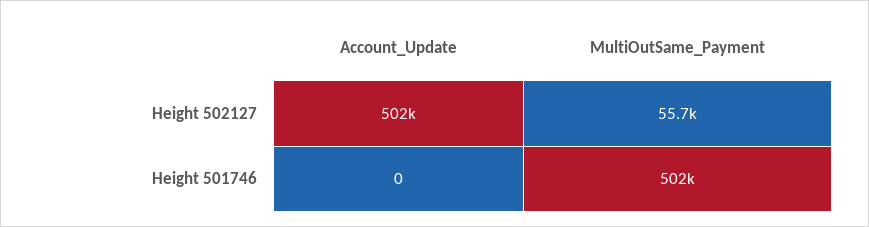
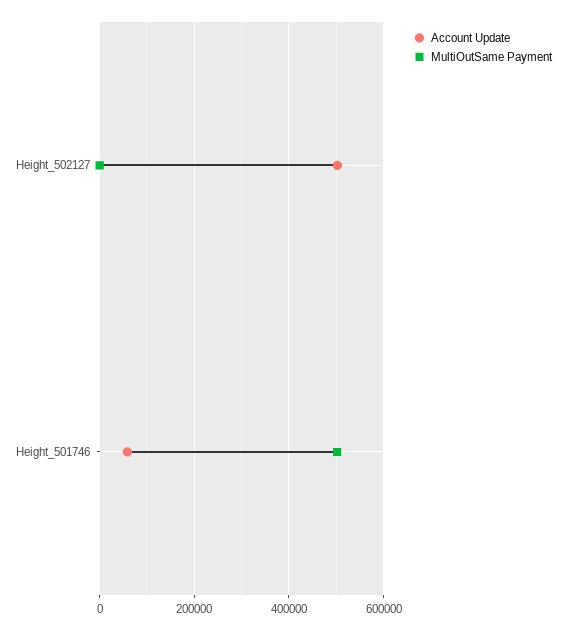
  {
    "Account_Update": {
      "Height 502127": 502000,
-     "Height 501746": 0
+     "Height 501746": 60000
    },
    "MultiOutSame_Payment": {
-     "Height 502127": 55700,
+     "Height 502127": 0,
      "Height 501746": 502000
    }
  }

